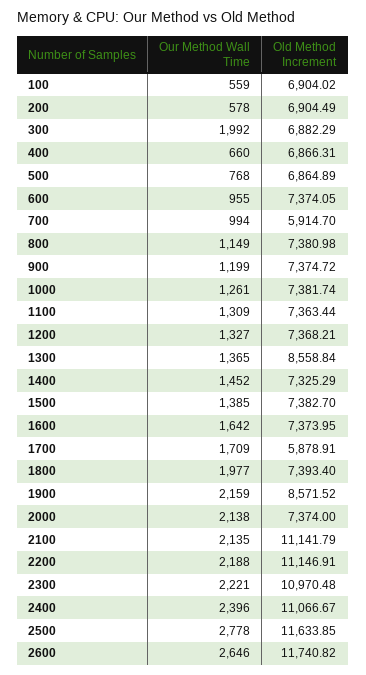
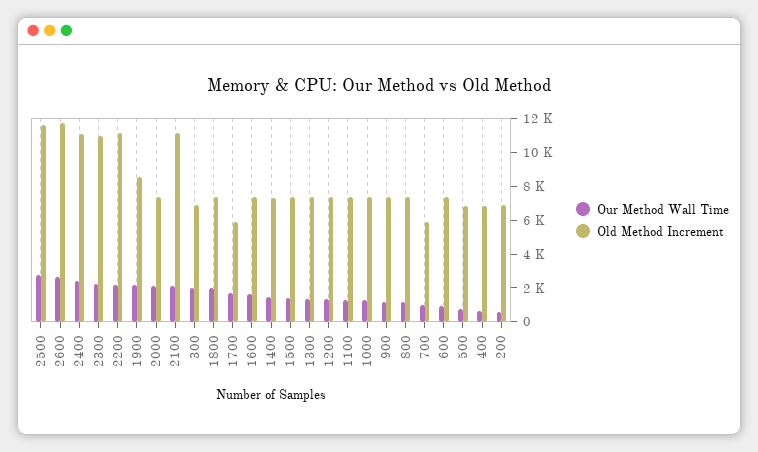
  {
    "Our Method Wall Time": {
-     "100": 559,
      "200": 578,
      "300": 1992,
      "400": 660,
      "500": 768,
      "600": 955,
      "700": 994,
      "800": 1149,
      "900": 1199,
      "1000": 1261,
      "1100": 1309,
      "1200": 1327,
      "1300": 1365,
      "1400": 1452,
      "1500": 1385,
      "1600": 1642,
      "1700": 1709,
      "1800": 1977,
      "1900": 2159,
      "2000": 2138,
      "2100": 2135,
      "2200": 2188,
      "2300": 2221,
      "2400": 2396,
      "2500": 2778,
      "2600": 2646
    },
    "Old Method Increment": {
-     "100": 6904.02,
      "200": 6904.49,
      "300": 6882.29,
      "400": 6866.31,
      "500": 6864.89,
      "600": 7374.05,
      "700": 5914.7,
      "800": 7380.98,
      "900": 7374.72,
      "1000": 7381.74,
      "1100": 7363.44,
      "1200": 7368.21,
-     "1300": 8558.84,
+     "1300": 7500,
      "1400": 7325.29,
      "1500": 7382.7,
      "1600": 7373.95,
      "1700": 5878.91,
      "1800": 7393.4,
      "1900": 8571.52,
      "2000": 7374,
      "2100": 11141.79,
      "2200": 11146.91,
      "2300": 10970.48,
      "2400": 11066.67,
      "2500": 11633.85,
      "2600": 11740.82
    }
  }

